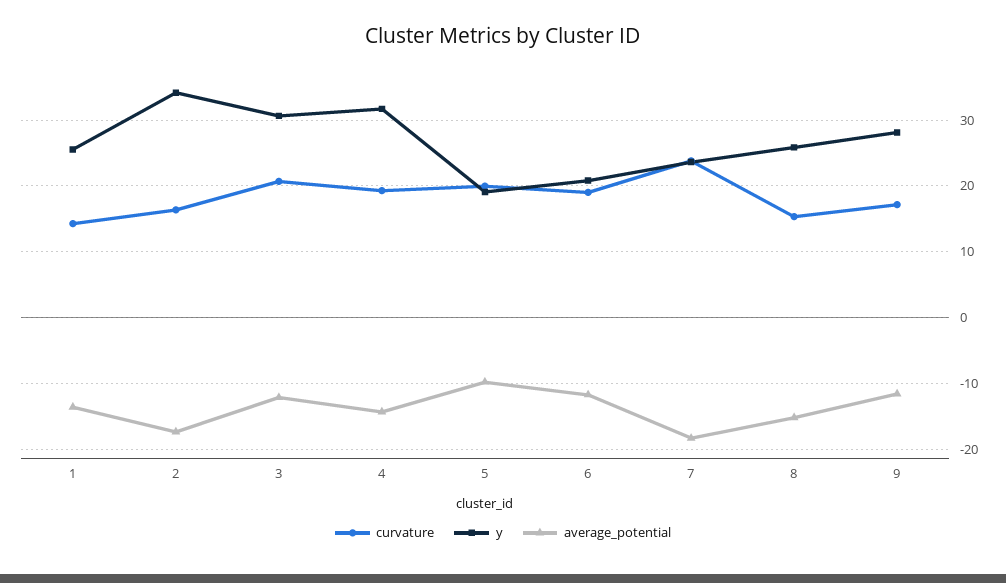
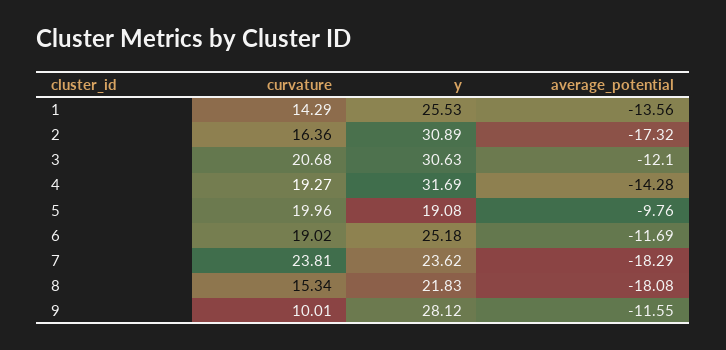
  {
    "curvature": {
      "1": 14.29,
      "2": 16.36,
      "3": 20.68,
      "4": 19.27,
      "5": 19.96,
      "6": 19.02,
      "7": 23.81,
      "8": 15.34,
-     "9": 17
+     "9": 10.01
    },
    "y": {
      "1": 25.53,
-     "2": 34,
+     "2": 30.89,
      "3": 30.63,
      "4": 31.69,
      "5": 19.08,
-     "6": 21,
+     "6": 25.18,
      "7": 23.62,
-     "8": 26,
+     "8": 21.83,
      "9": 28.12
    },
    "average_potential": {
      "1": -13.56,
      "2": -17.32,
      "3": -12.1,
      "4": -14.28,
      "5": -9.76,
      "6": -11.69,
      "7": -18.29,
-     "8": -15,
+     "8": -18.08,
      "9": -11.55
    }
  }

